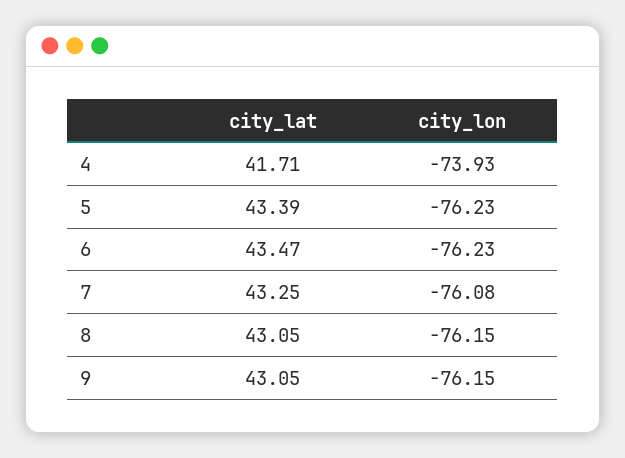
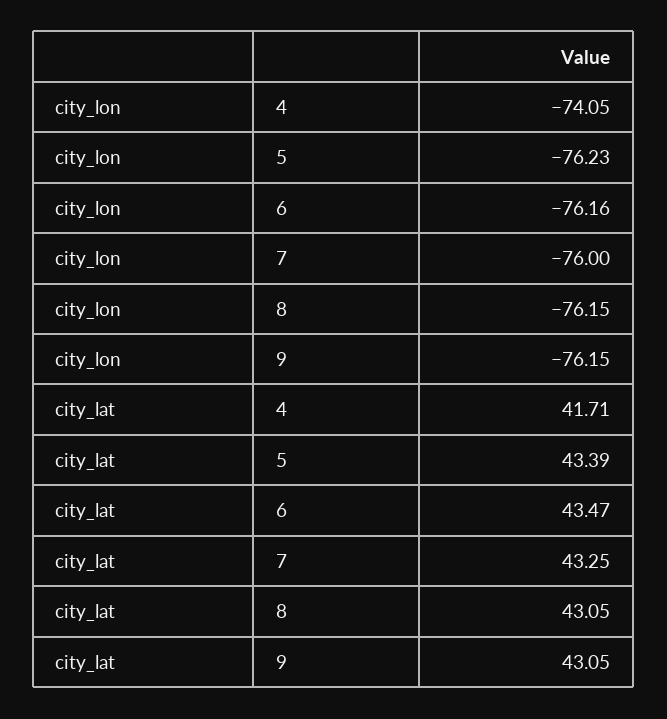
  {
    "city_lat": {
      "4": 41.71,
      "5": 43.39,
      "6": 43.47,
      "7": 43.25,
      "8": 43.05,
      "9": 43.05
    },
    "city_lon": {
-     "4": -73.93,
+     "4": -74.05,
      "5": -76.23,
-     "6": -76.23,
+     "6": -76.16,
-     "7": -76.08,
+     "7": -76,
      "8": -76.15,
      "9": -76.15
    }
  }

